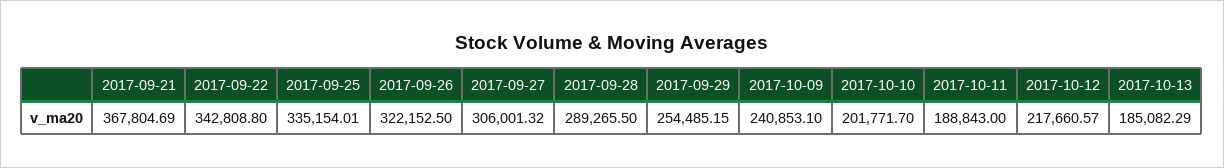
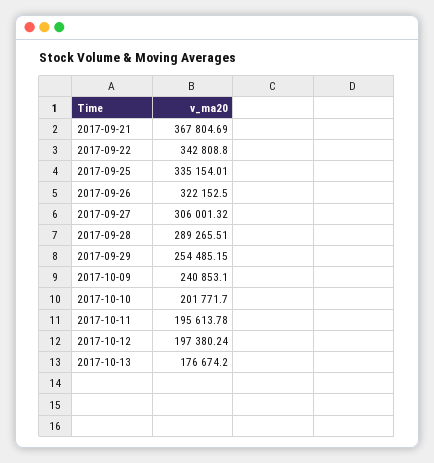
  {
    "2017-09-21": 367804.69,
    "2017-09-22": 342808.8,
    "2017-09-25": 335154.01,
    "2017-09-26": 322152.5,
    "2017-09-27": 306001.32,
-   "2017-09-28": 289265.5,
+   "2017-09-28": 289265.51,
    "2017-09-29": 254485.15,
    "2017-10-09": 240853.1,
    "2017-10-10": 201771.7,
-   "2017-10-11": 188843,
+   "2017-10-11": 195613.78,
-   "2017-10-12": 217660.57,
+   "2017-10-12": 197380.24,
-   "2017-10-13": 185082.29
+   "2017-10-13": 176674.2
  }

